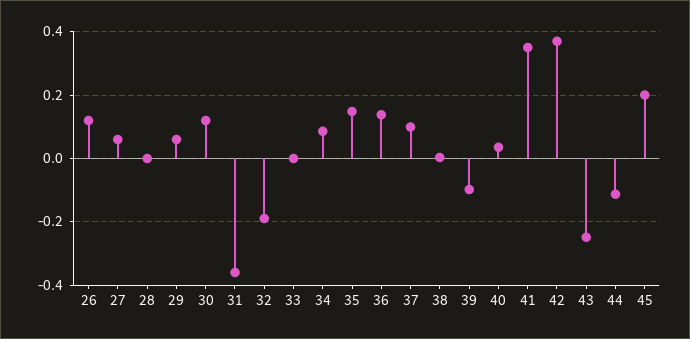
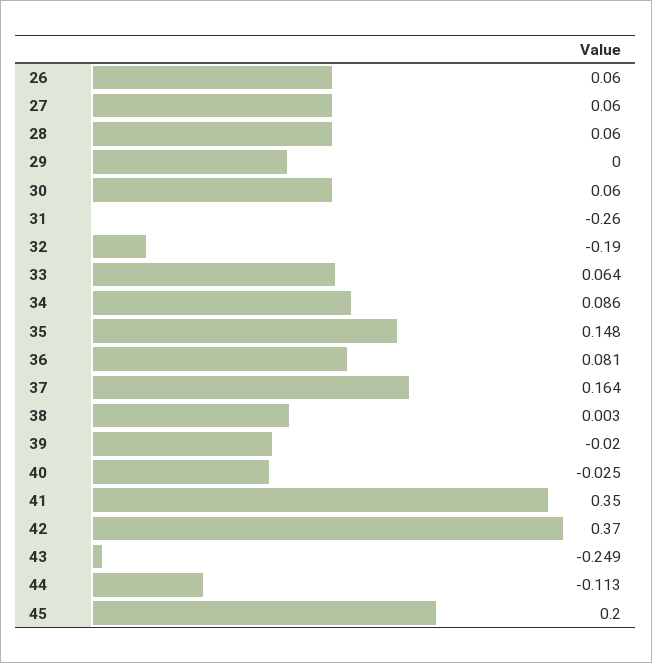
  {
-   "26": 0.12,
+   "26": 0.06,
    "27": 0.06,
-   "28": 0,
+   "28": 0.06,
-   "29": 0.06,
+   "29": 0,
-   "30": 0.12,
+   "30": 0.06,
-   "31": -0.36,
+   "31": -0.26,
    "32": -0.19,
-   "33": 0,
+   "33": 0.064,
    "34": 0.086,
    "35": 0.148,
-   "36": 0.14,
+   "36": 0.081,
-   "37": 0.1,
+   "37": 0.164,
    "38": 0.003,
-   "39": -0.1,
+   "39": -0.02,
-   "40": 0.04,
+   "40": -0.025,
    "41": 0.35,
    "42": 0.37,
    "43": -0.249,
    "44": -0.113,
    "45": 0.2
  }

